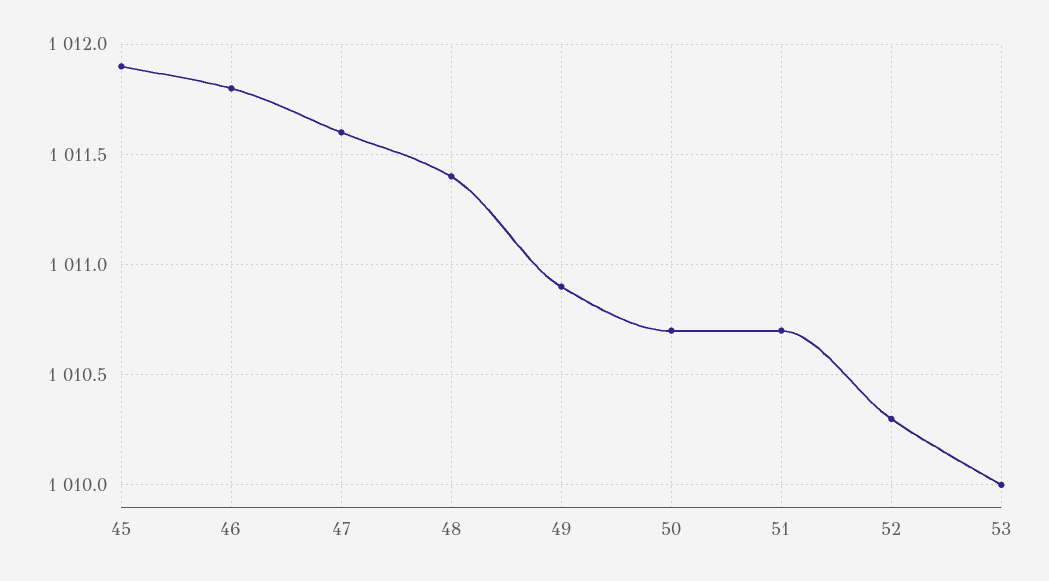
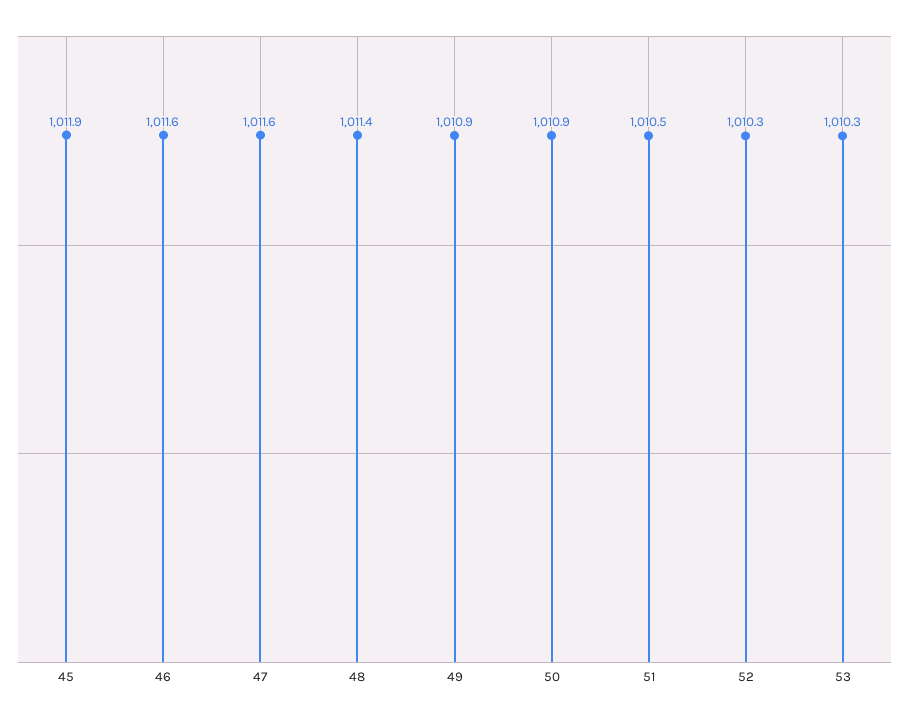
  {
    "45": 1011.9,
-   "46": 1011.8,
+   "46": 1011.6,
    "47": 1011.6,
    "48": 1011.4,
    "49": 1010.9,
-   "50": 1010.7,
+   "50": 1010.9,
-   "51": 1010.7,
+   "51": 1010.5,
    "52": 1010.3,
-   "53": 1010
+   "53": 1010.3
  }

